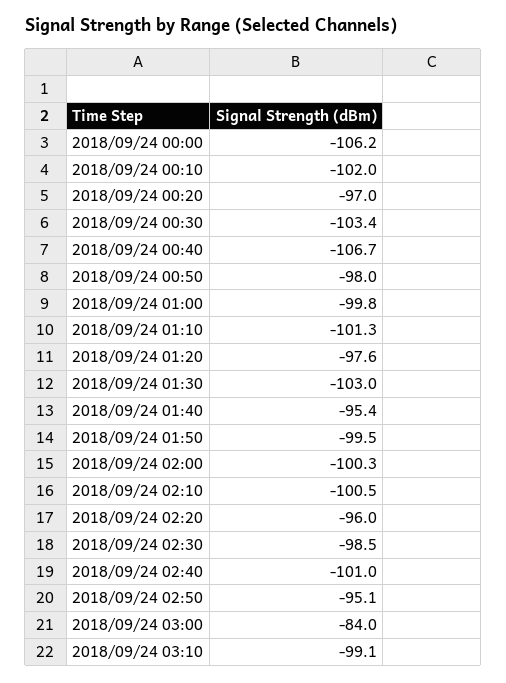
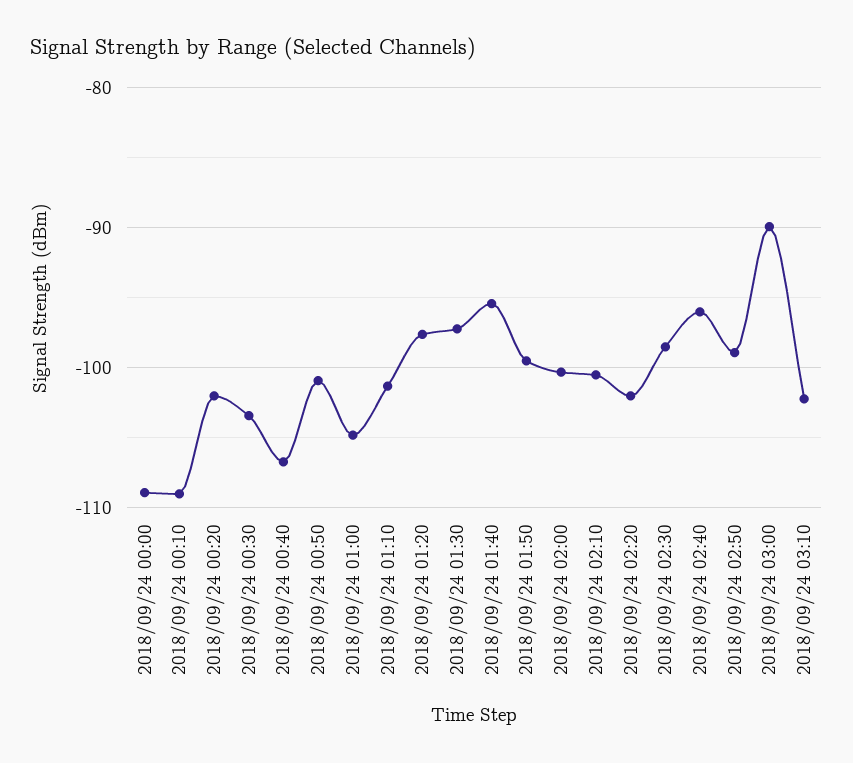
  {
-   "2018/09/24 00:00": -106.2,
+   "2018/09/24 00:00": -109,
-   "2018/09/24 00:10": -102,
+   "2018/09/24 00:10": -109,
-   "2018/09/24 00:20": -97,
+   "2018/09/24 00:20": -102,
    "2018/09/24 00:30": -103.4,
    "2018/09/24 00:40": -106.7,
-   "2018/09/24 00:50": -98,
+   "2018/09/24 00:50": -101,
-   "2018/09/24 01:00": -99.8,
+   "2018/09/24 01:00": -105,
    "2018/09/24 01:10": -101.3,
    "2018/09/24 01:20": -97.6,
-   "2018/09/24 01:30": -103,
+   "2018/09/24 01:30": -97,
    "2018/09/24 01:40": -95.4,
    "2018/09/24 01:50": -99.5,
    "2018/09/24 02:00": -100.3,
    "2018/09/24 02:10": -100.5,
-   "2018/09/24 02:20": -96,
+   "2018/09/24 02:20": -102,
    "2018/09/24 02:30": -98.5,
-   "2018/09/24 02:40": -101,
+   "2018/09/24 02:40": -96,
-   "2018/09/24 02:50": -95.1,
+   "2018/09/24 02:50": -99,
-   "2018/09/24 03:00": -84,
+   "2018/09/24 03:00": -90,
-   "2018/09/24 03:10": -99.1
+   "2018/09/24 03:10": -102
  }

